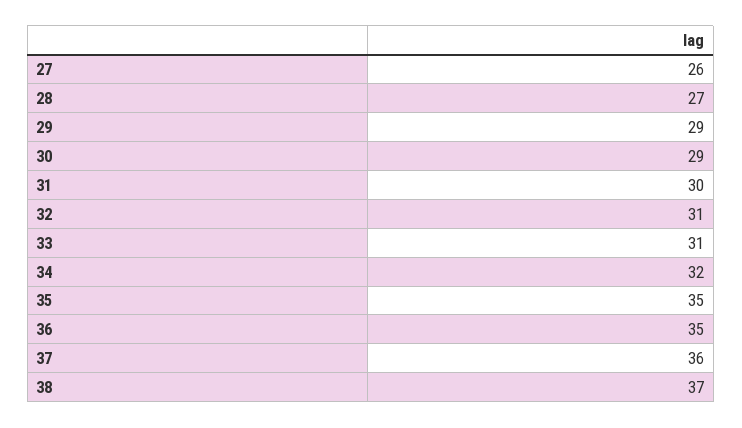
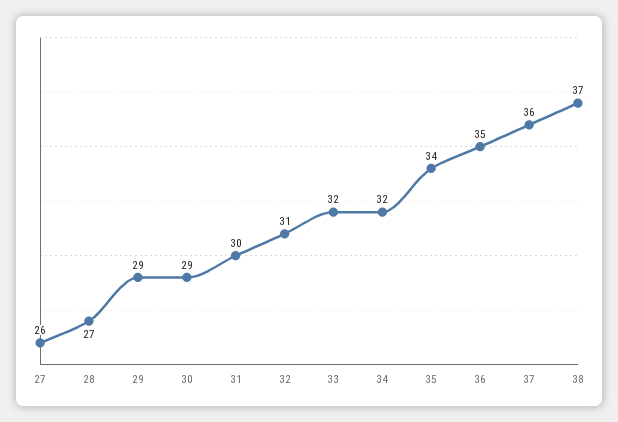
  {
    "27": 26,
    "28": 27,
    "29": 29,
    "30": 29,
    "31": 30,
    "32": 31,
-   "33": 31,
+   "33": 32,
    "34": 32,
-   "35": 35,
+   "35": 34,
    "36": 35,
    "37": 36,
    "38": 37
  }

